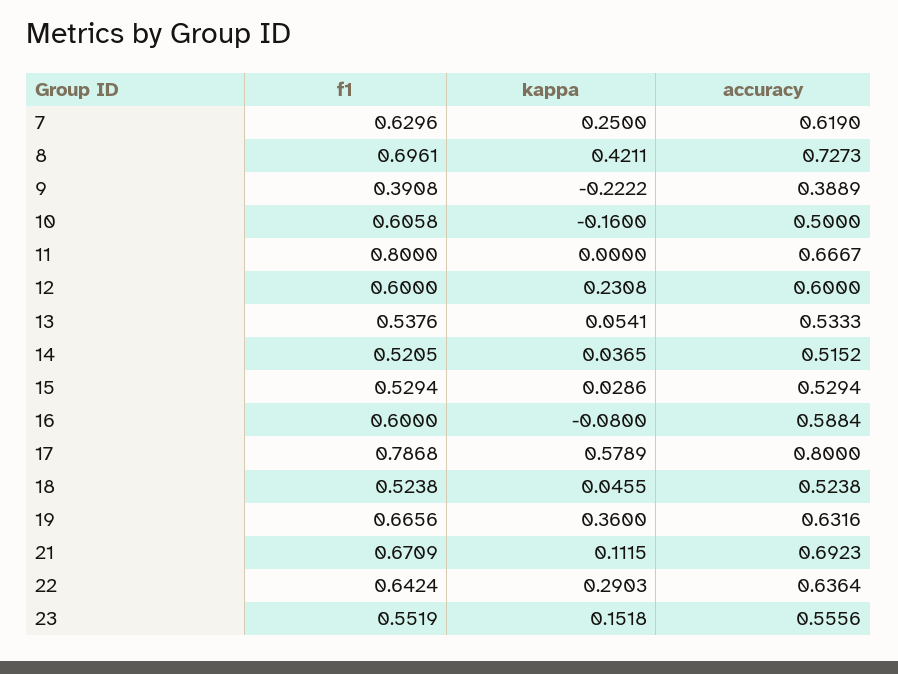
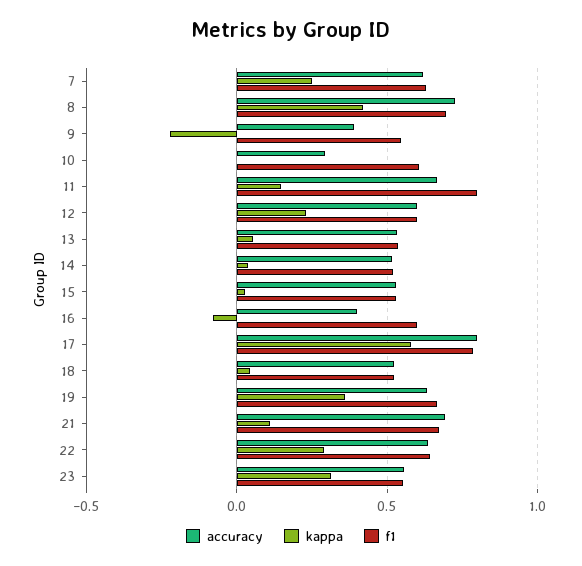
  {
    "f1": {
      "7": 0.6296,
      "8": 0.6961,
-     "9": 0.3908,
+     "9": 0.55,
      "10": 0.6058,
      "11": 0.8,
      "12": 0.6,
      "13": 0.5376,
      "14": 0.5205,
      "15": 0.5294,
      "16": 0.6,
      "17": 0.7868,
      "18": 0.5238,
      "19": 0.6656,
      "21": 0.6709,
      "22": 0.6424,
      "23": 0.5519
    },
    "kappa": {
      "7": 0.25,
      "8": 0.4211,
      "9": -0.2222,
-     "10": -0.16,
+     "10": 0,
-     "11": 0,
+     "11": 0.15,
      "12": 0.2308,
      "13": 0.0541,
      "14": 0.0365,
      "15": 0.0286,
      "16": -0.08,
      "17": 0.5789,
      "18": 0.0455,
      "19": 0.36,
      "21": 0.1115,
      "22": 0.2903,
-     "23": 0.1518
+     "23": 0.3
    },
    "accuracy": {
      "7": 0.619,
      "8": 0.7273,
      "9": 0.3889,
-     "10": 0.5,
+     "10": 0.3,
      "11": 0.6667,
      "12": 0.6,
      "13": 0.5333,
      "14": 0.5152,
      "15": 0.5294,
-     "16": 0.5884,
+     "16": 0.4,
      "17": 0.8,
      "18": 0.5238,
      "19": 0.6316,
      "21": 0.6923,
      "22": 0.6364,
      "23": 0.5556
    }
  }

